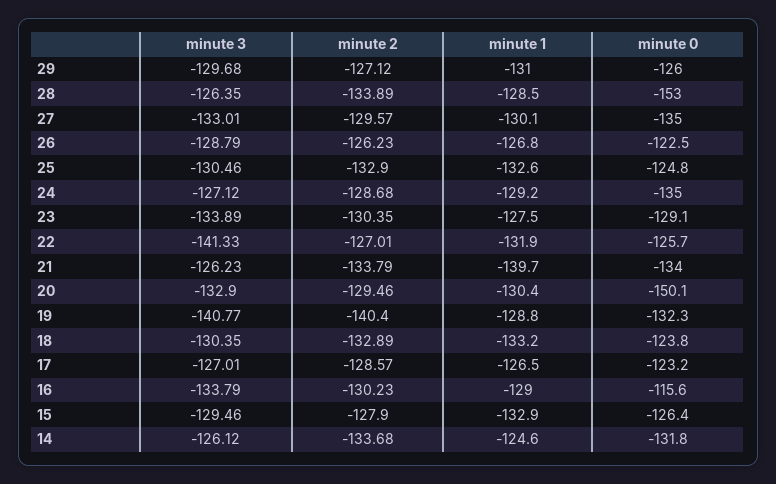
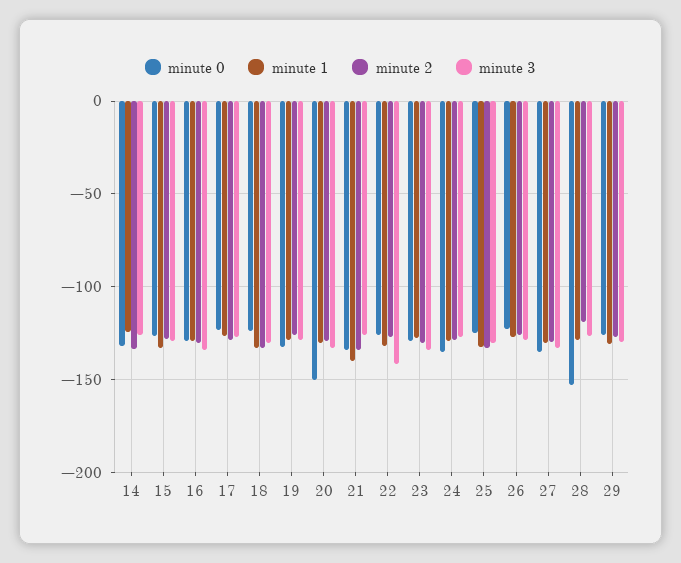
  {
    "minute 3": {
      "29": -129.68,
      "28": -126.35,
      "27": -133.01,
      "26": -128.79,
      "25": -130.46,
      "24": -127.12,
      "23": -133.89,
      "22": -141.33,
      "21": -126.23,
      "20": -132.9,
-     "19": -140.77,
+     "19": -130,
      "18": -130.35,
      "17": -127.01,
      "16": -133.79,
      "15": -129.46,
      "14": -126.12
    },
    "minute 2": {
      "29": -127.12,
-     "28": -133.89,
+     "28": -120,
      "27": -129.57,
      "26": -126.23,
      "25": -132.9,
      "24": -128.68,
      "23": -130.35,
      "22": -127.01,
      "21": -133.79,
      "20": -129.46,
-     "19": -140.4,
+     "19": -125,
      "18": -132.89,
      "17": -128.57,
      "16": -130.23,
      "15": -127.9,
      "14": -133.68
    },
    "minute 1": {
      "29": -131,
      "28": -128.5,
      "27": -130.1,
      "26": -126.8,
      "25": -132.6,
      "24": -129.2,
      "23": -127.5,
      "22": -131.9,
      "21": -139.7,
      "20": -130.4,
      "19": -128.8,
      "18": -133.2,
      "17": -126.5,
      "16": -129,
      "15": -132.9,
      "14": -124.6
    },
    "minute 0": {
      "29": -126,
      "28": -153,
      "27": -135,
      "26": -122.5,
      "25": -124.8,
      "24": -135,
      "23": -129.1,
      "22": -125.7,
      "21": -134,
      "20": -150.1,
      "19": -132.3,
      "18": -123.8,
      "17": -123.2,
-     "16": -115.6,
+     "16": -130,
      "15": -126.4,
      "14": -131.8
    }
  }

